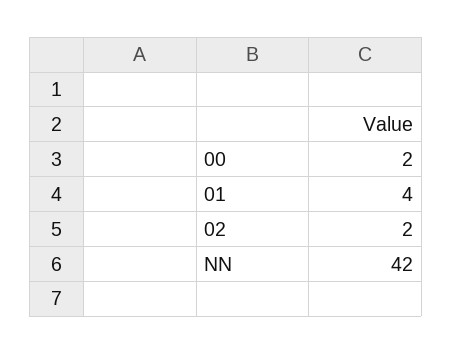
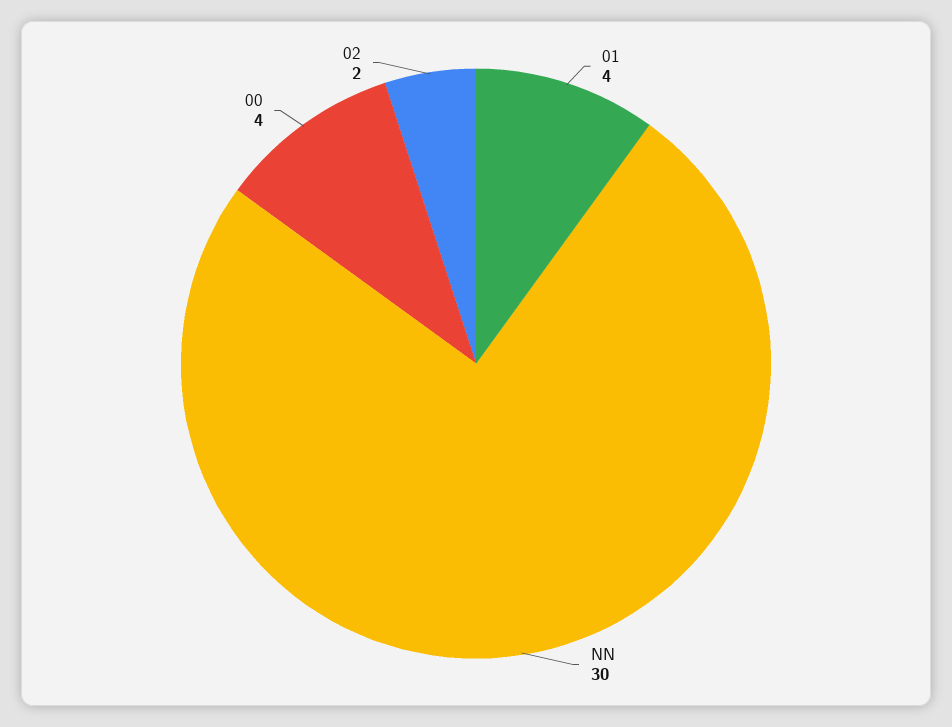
  {
-   "00": 2,
+   "00": 4,
    "01": 4,
    "02": 2,
-   "NN": 42
+   "NN": 30
  }

